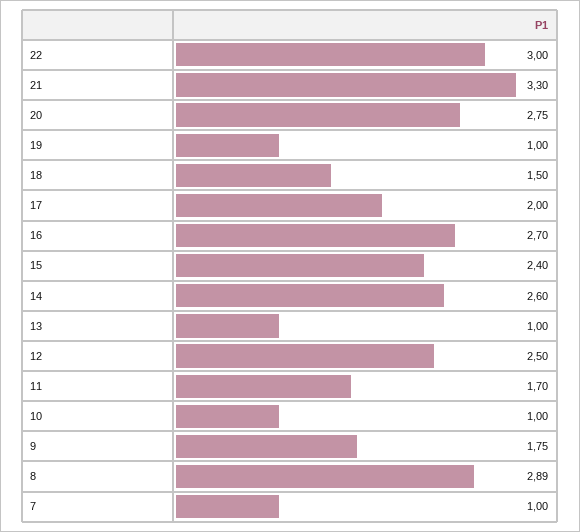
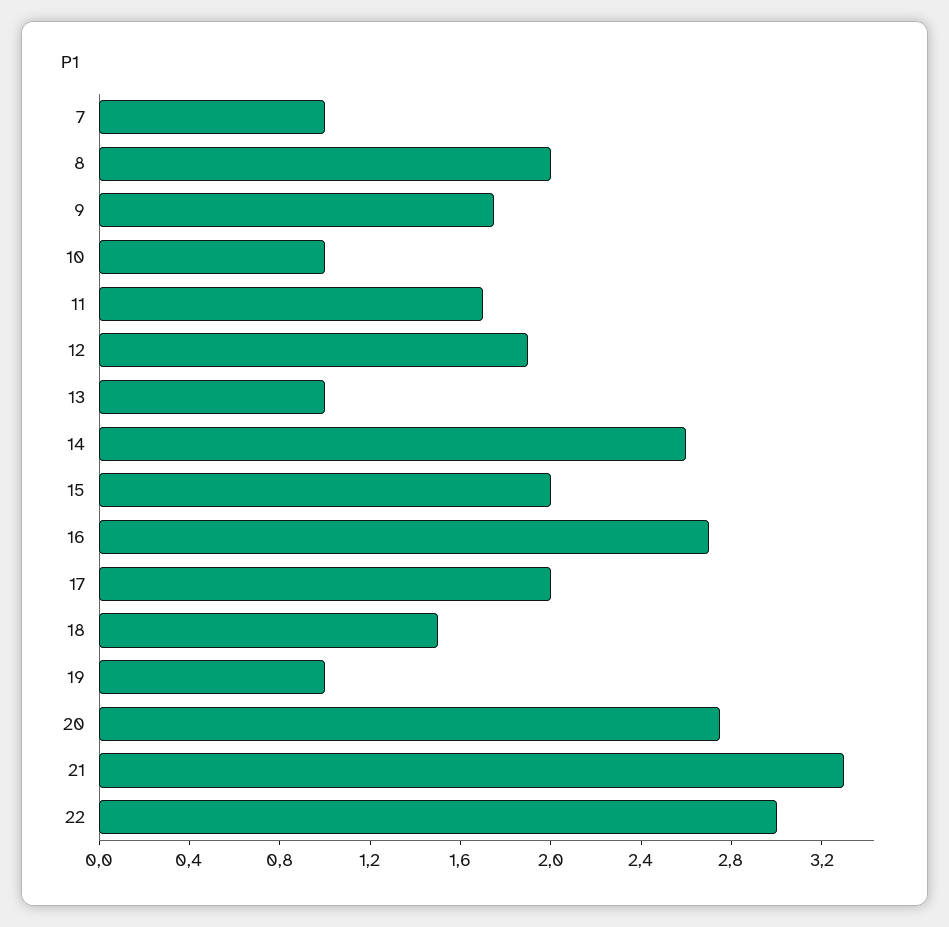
  {
    "22": 3,
    "21": 3.3,
    "20": 2.75,
    "19": 1,
    "18": 1.5,
    "17": 2,
    "16": 2.7,
-   "15": 2.4,
+   "15": 2,
    "14": 2.6,
    "13": 1,
-   "12": 2.5,
+   "12": 1.9,
    "11": 1.7,
    "10": 1,
    "9": 1.75,
-   "8": 2.89,
+   "8": 2,
    "7": 1
  }

